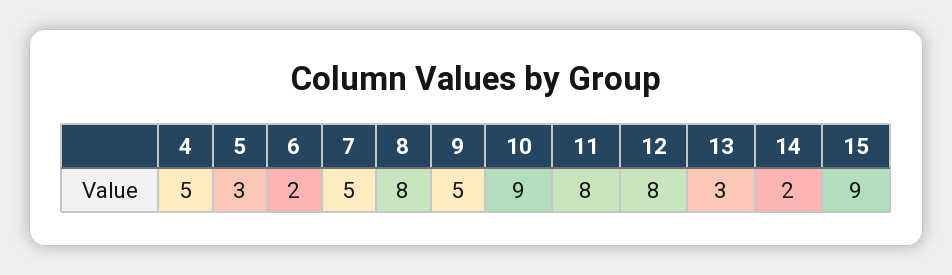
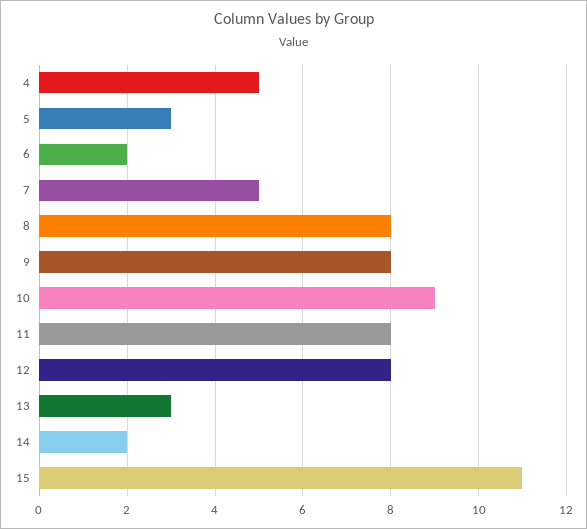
  {
    "4": 5,
    "5": 3,
    "6": 2,
    "7": 5,
    "8": 8,
-   "9": 5,
+   "9": 8,
    "10": 9,
    "11": 8,
    "12": 8,
    "13": 3,
    "14": 2,
-   "15": 9
+   "15": 11
  }

